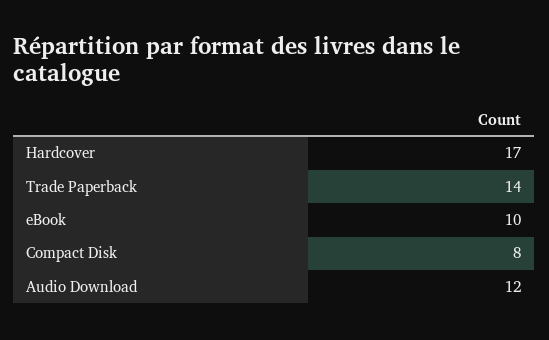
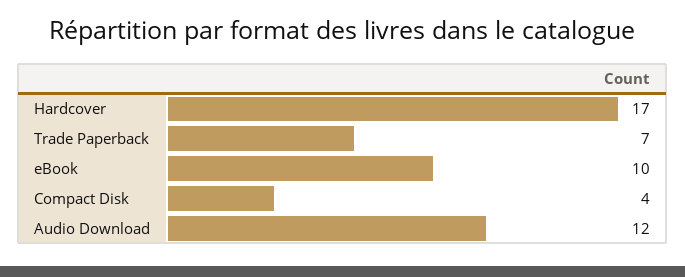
  {
    "Hardcover": 17,
-   "Trade Paperback": 14,
+   "Trade Paperback": 7,
    "eBook": 10,
-   "Compact Disk": 8,
+   "Compact Disk": 4,
    "Audio Download": 12
  }

